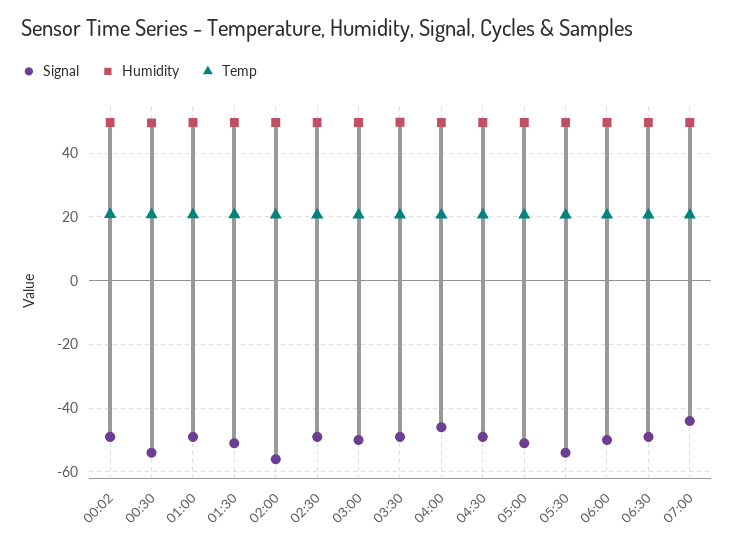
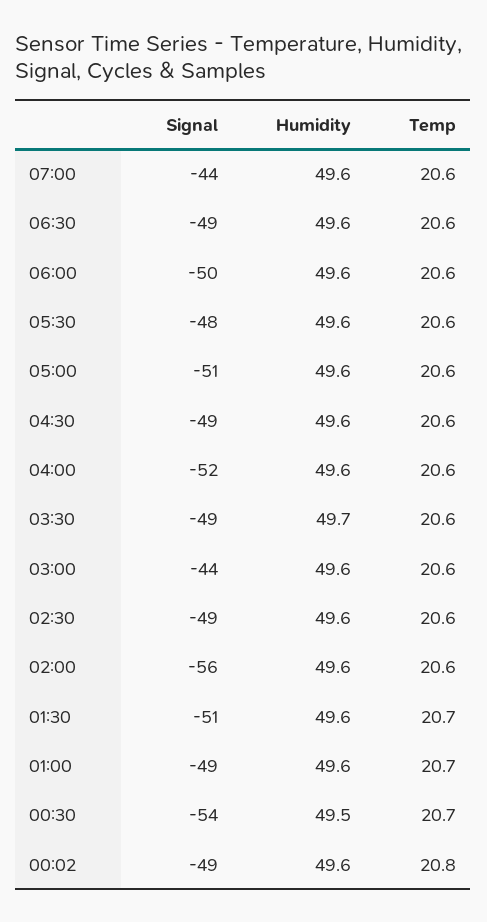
  {
    "Signal": {
      "00:02": -49,
      "00:30": -54,
      "01:00": -49,
      "01:30": -51,
      "02:00": -56,
      "02:30": -49,
-     "03:00": -50,
+     "03:00": -44,
      "03:30": -49,
-     "04:00": -46,
+     "04:00": -52,
      "04:30": -49,
      "05:00": -51,
-     "05:30": -54,
+     "05:30": -48,
      "06:00": -50,
      "06:30": -49,
      "07:00": -44
    },
    "Humidity": {
      "00:02": 49.6,
      "00:30": 49.5,
      "01:00": 49.6,
      "01:30": 49.6,
      "02:00": 49.6,
      "02:30": 49.6,
      "03:00": 49.6,
      "03:30": 49.7,
      "04:00": 49.6,
      "04:30": 49.6,
      "05:00": 49.6,
      "05:30": 49.6,
      "06:00": 49.6,
      "06:30": 49.6,
      "07:00": 49.6
    },
    "Temp": {
      "00:02": 20.8,
      "00:30": 20.7,
      "01:00": 20.7,
      "01:30": 20.7,
      "02:00": 20.6,
      "02:30": 20.6,
      "03:00": 20.6,
      "03:30": 20.6,
      "04:00": 20.6,
      "04:30": 20.6,
      "05:00": 20.6,
      "05:30": 20.6,
      "06:00": 20.6,
      "06:30": 20.6,
      "07:00": 20.6
    }
  }

